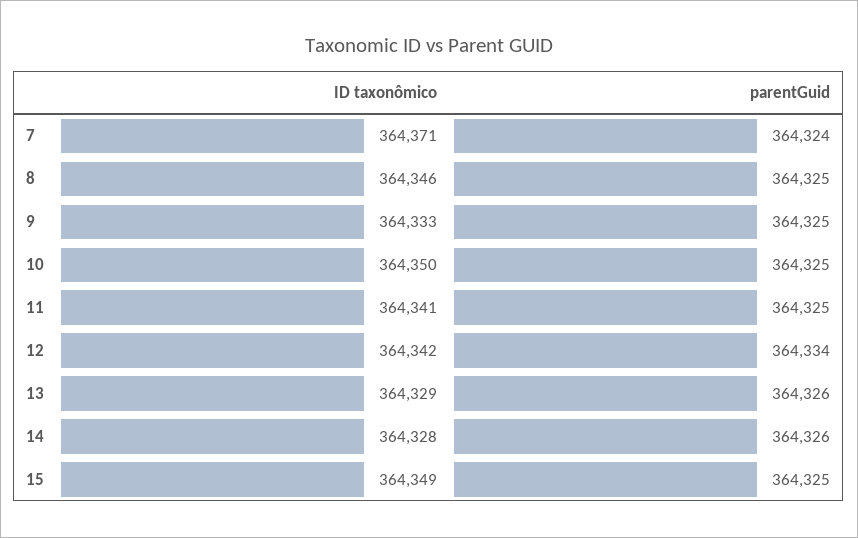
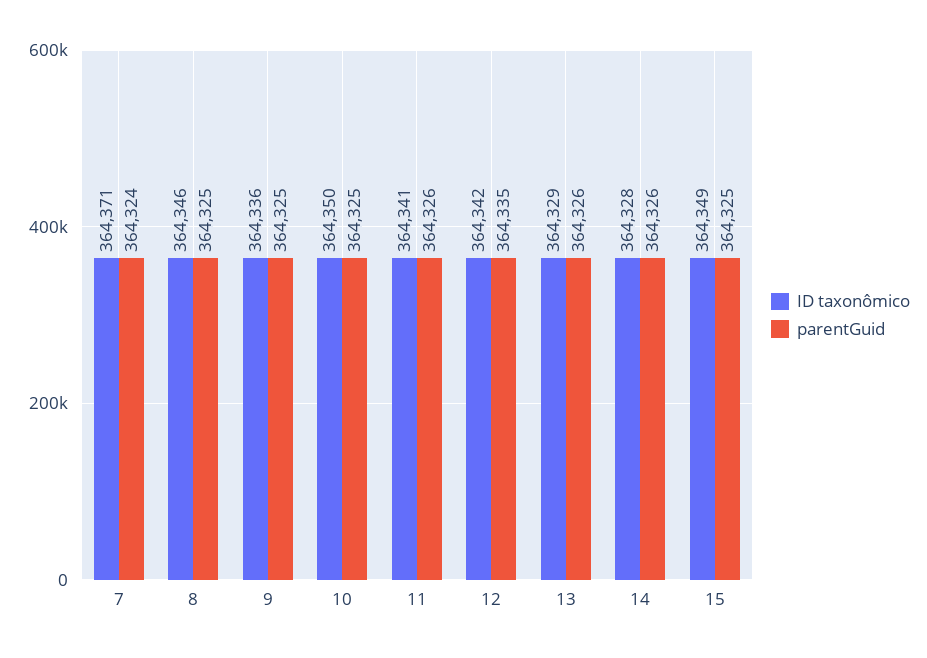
  {
    "ID taxonômico": {
      "7": 364371,
      "8": 364346,
-     "9": 364333,
+     "9": 364336,
      "10": 364350,
      "11": 364341,
      "12": 364342,
      "13": 364329,
      "14": 364328,
      "15": 364349
    },
    "parentGuid": {
      "7": 364324,
      "8": 364325,
      "9": 364325,
      "10": 364325,
-     "11": 364325,
+     "11": 364326,
-     "12": 364334,
+     "12": 364335,
      "13": 364326,
      "14": 364326,
      "15": 364325
    }
  }

